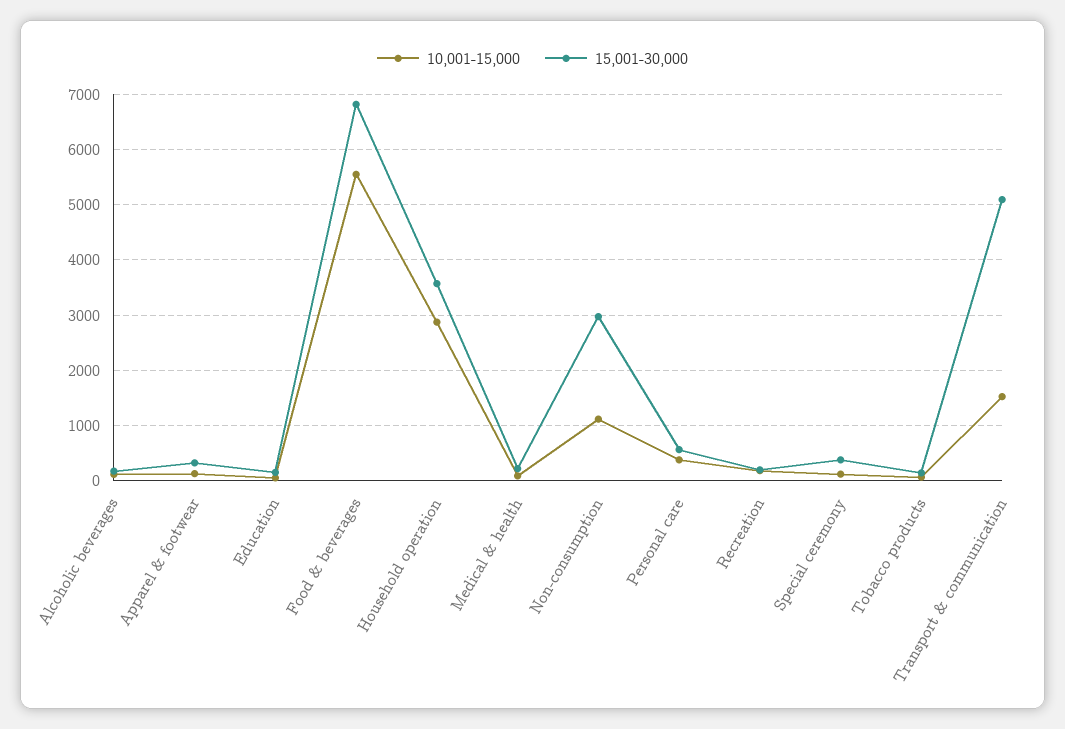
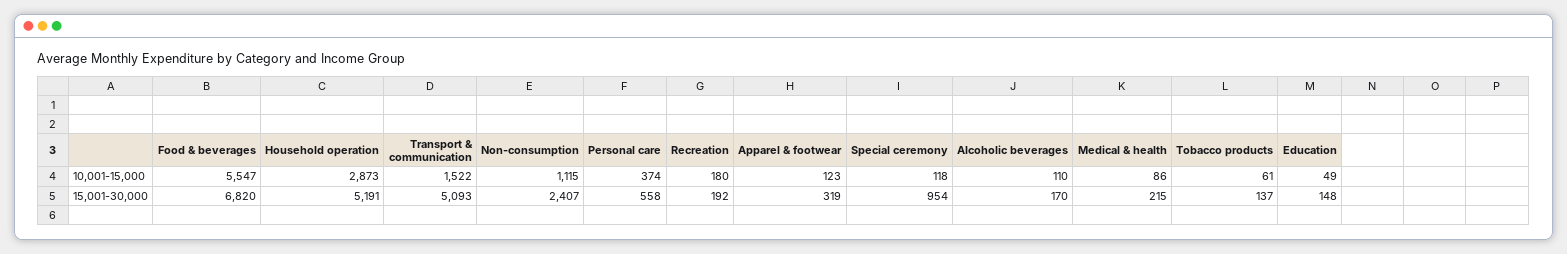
  {
    "10,001-15,000": {
      "Alcoholic beverages": 110,
      "Apparel & footwear": 123,
      "Education": 49,
      "Food & beverages": 5547,
      "Household operation": 2873,
      "Medical & health": 86,
      "Non-consumption": 1115,
      "Personal care": 374,
      "Recreation": 180,
      "Special ceremony": 118,
      "Tobacco products": 61,
      "Transport & communication": 1522
    },
    "15,001-30,000": {
      "Alcoholic beverages": 170,
      "Apparel & footwear": 319,
      "Education": 148,
      "Food & beverages": 6820,
-     "Household operation": 3600,
+     "Household operation": 5191,
      "Medical & health": 215,
-     "Non-consumption": 3000,
+     "Non-consumption": 2407,
      "Personal care": 558,
      "Recreation": 192,
-     "Special ceremony": 400,
+     "Special ceremony": 954,
      "Tobacco products": 137,
      "Transport & communication": 5093
    }
  }

